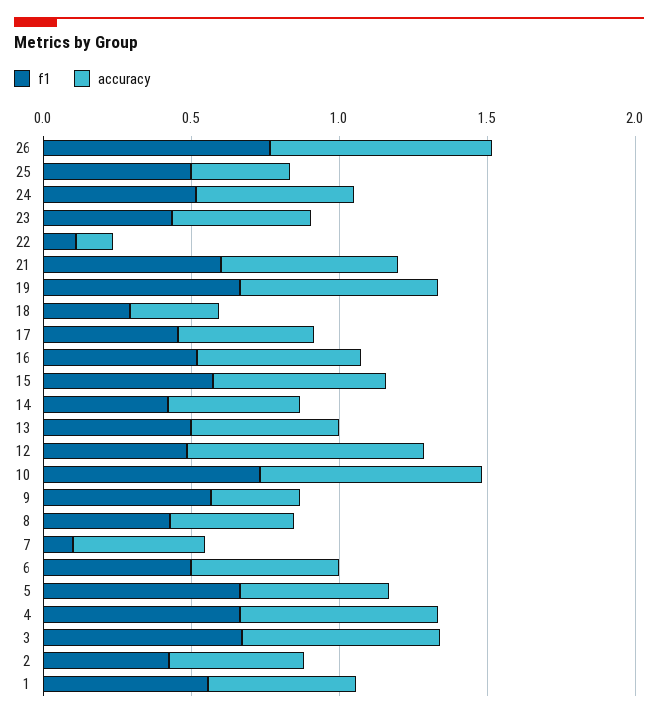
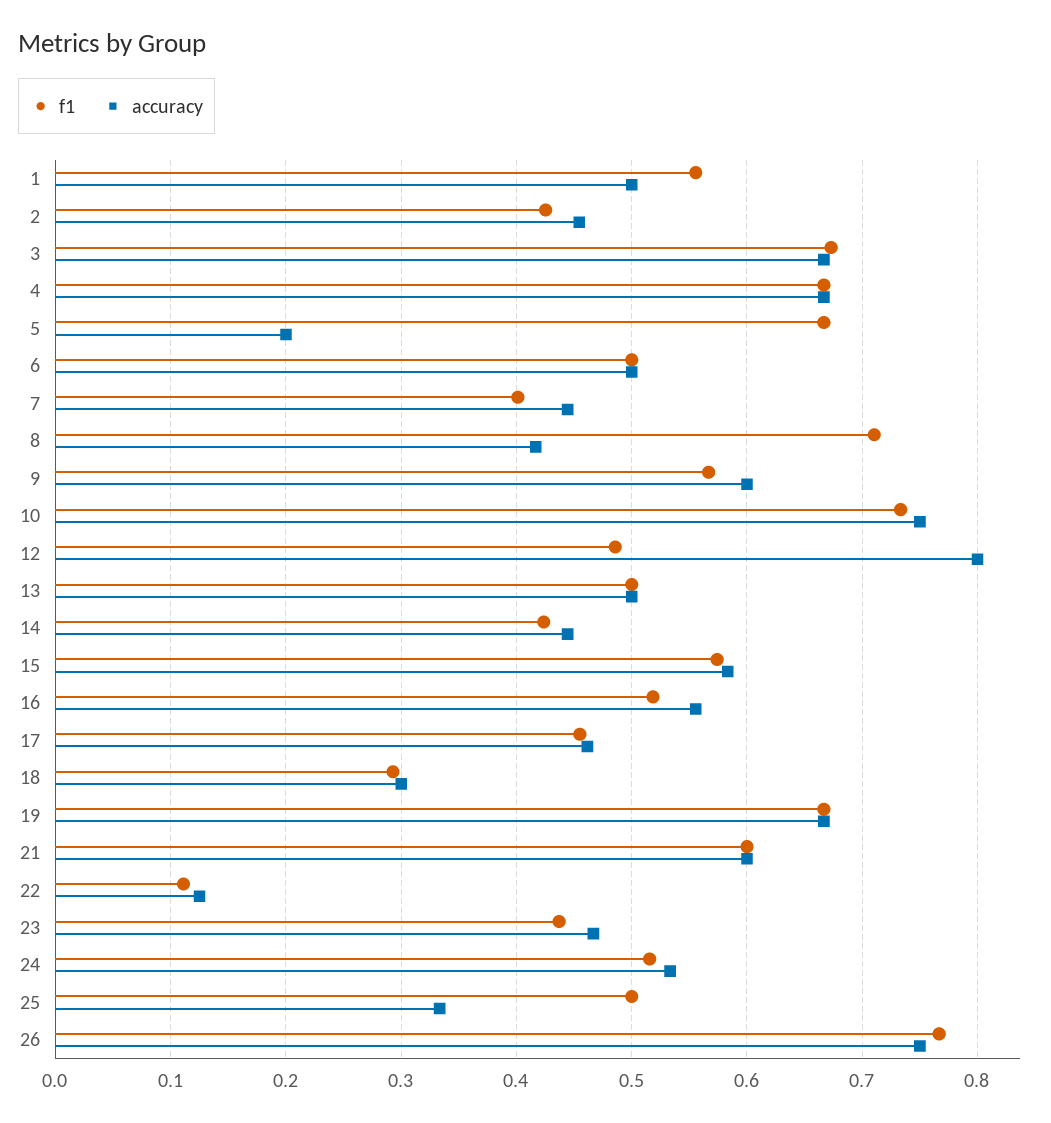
  {
    "f1": {
      "26": 0.77,
      "25": 0.5,
      "24": 0.52,
      "23": 0.44,
      "22": 0.11,
      "21": 0.6,
      "19": 0.67,
      "18": 0.29,
      "17": 0.46,
      "16": 0.52,
      "15": 0.57,
      "14": 0.42,
      "13": 0.5,
      "12": 0.49,
      "10": 0.73,
      "9": 0.57,
-     "8": 0.4,
+     "8": 0.71,
-     "7": 0.1,
+     "7": 0.4,
      "6": 0.5,
      "5": 0.67,
      "4": 0.67,
      "3": 0.67,
      "2": 0.43,
      "1": 0.56
    },
    "accuracy": {
      "26": 0.75,
      "25": 0.33,
      "24": 0.53,
      "23": 0.47,
      "22": 0.13,
      "21": 0.6,
      "19": 0.67,
      "18": 0.3,
      "17": 0.46,
      "16": 0.56,
      "15": 0.58,
      "14": 0.44,
      "13": 0.5,
      "12": 0.8,
      "10": 0.75,
-     "9": 0.3,
+     "9": 0.6,
      "8": 0.42,
      "7": 0.44,
      "6": 0.5,
-     "5": 0.5,
+     "5": 0.2,
      "4": 0.67,
      "3": 0.67,
      "2": 0.45,
      "1": 0.5
    }
  }

